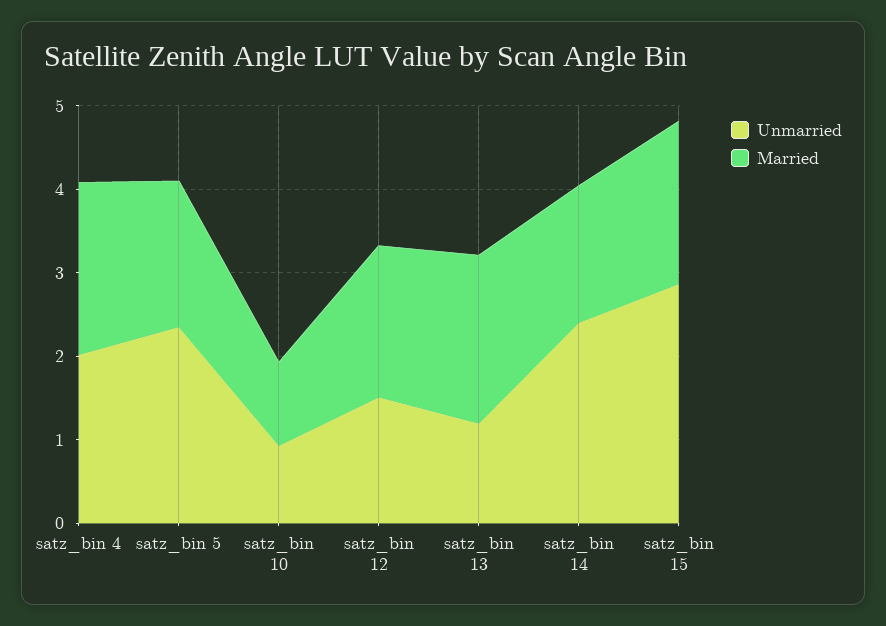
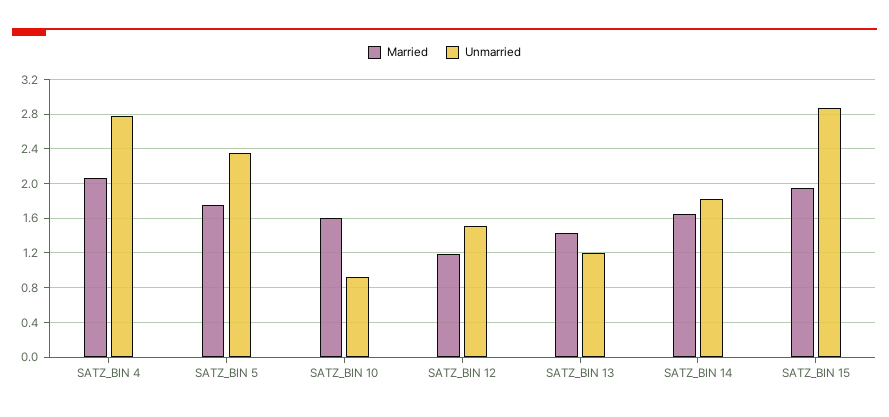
  {
    "Unmarried": {
-     "satz_bin 4": 2,
+     "satz_bin 4": 2.8,
      "satz_bin 5": 2.3,
      "satz_bin 10": 0.9,
      "satz_bin 12": 1.5,
      "satz_bin 13": 1.2,
-     "satz_bin 14": 2.4,
+     "satz_bin 14": 1.8,
      "satz_bin 15": 2.9
    },
    "Married": {
      "satz_bin 4": 2.1,
      "satz_bin 5": 1.8,
-     "satz_bin 10": 1,
+     "satz_bin 10": 1.6,
-     "satz_bin 12": 1.8,
+     "satz_bin 12": 1.2,
-     "satz_bin 13": 2,
+     "satz_bin 13": 1.4,
      "satz_bin 14": 1.6,
      "satz_bin 15": 2
    }
  }

